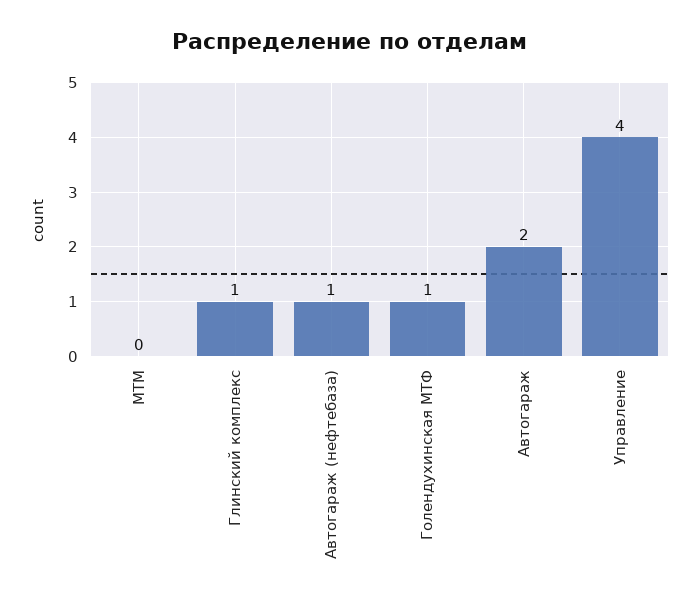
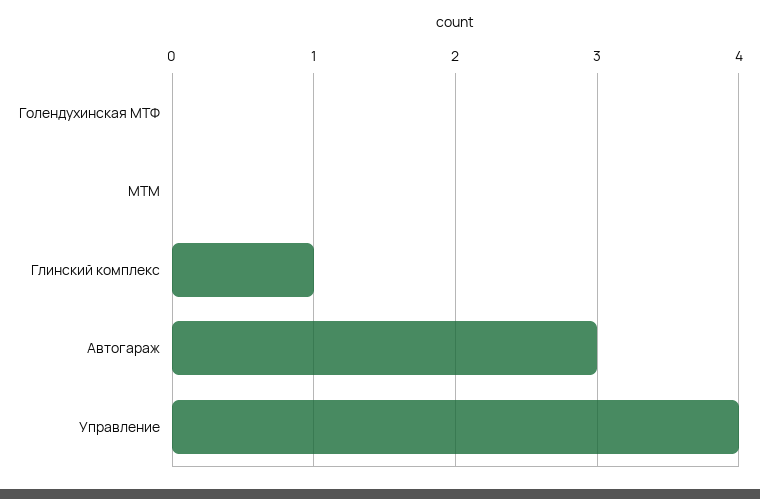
  {
    "МТМ": 0,
    "Глинский комплекс": 1,
-   "Автогараж (нефтебаза)": 1,
-   "Голендухинская МТФ": 1,
+   "Голендухинская МТФ": 0,
-   "Автогараж": 2,
+   "Автогараж": 3,
    "Управление": 4
  }

